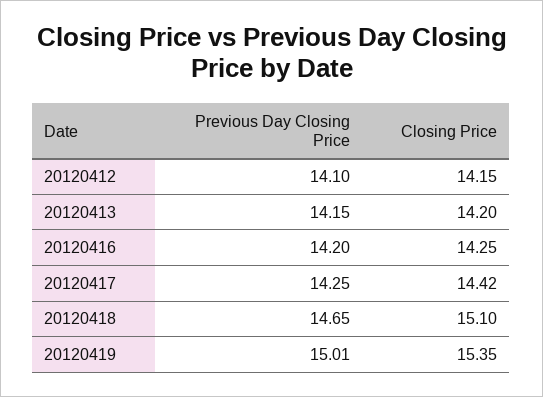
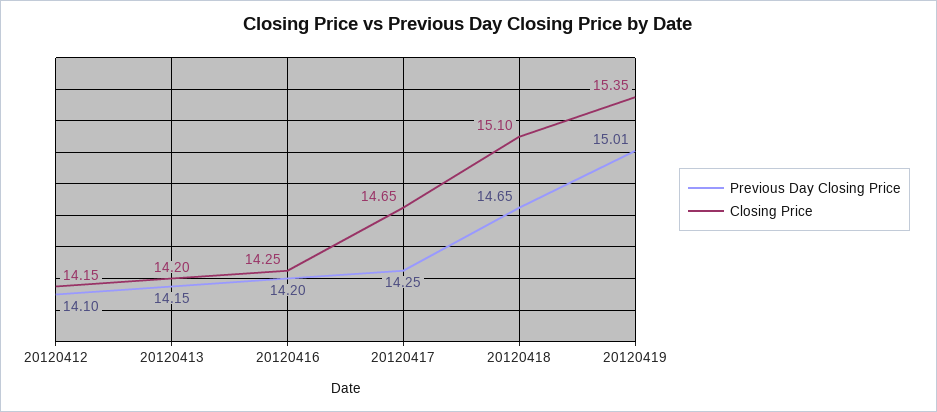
  {
    "Previous Day Closing Price": {
      "20120412": 14.1,
      "20120413": 14.15,
      "20120416": 14.2,
      "20120417": 14.25,
      "20120418": 14.65,
      "20120419": 15.01
    },
    "Closing Price": {
      "20120412": 14.15,
      "20120413": 14.2,
      "20120416": 14.25,
-     "20120417": 14.42,
+     "20120417": 14.65,
      "20120418": 15.1,
      "20120419": 15.35
    }
  }

